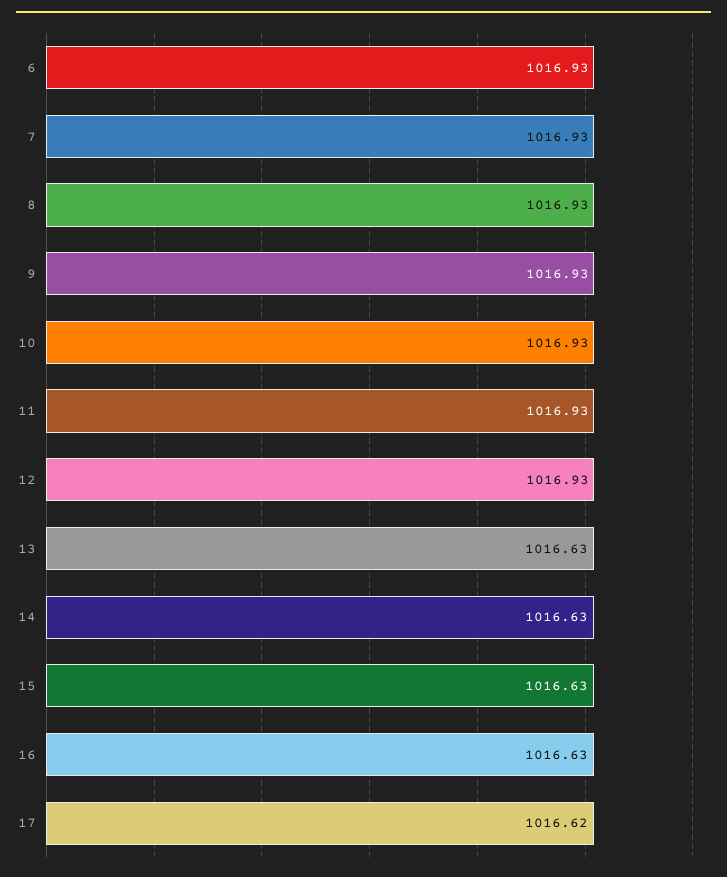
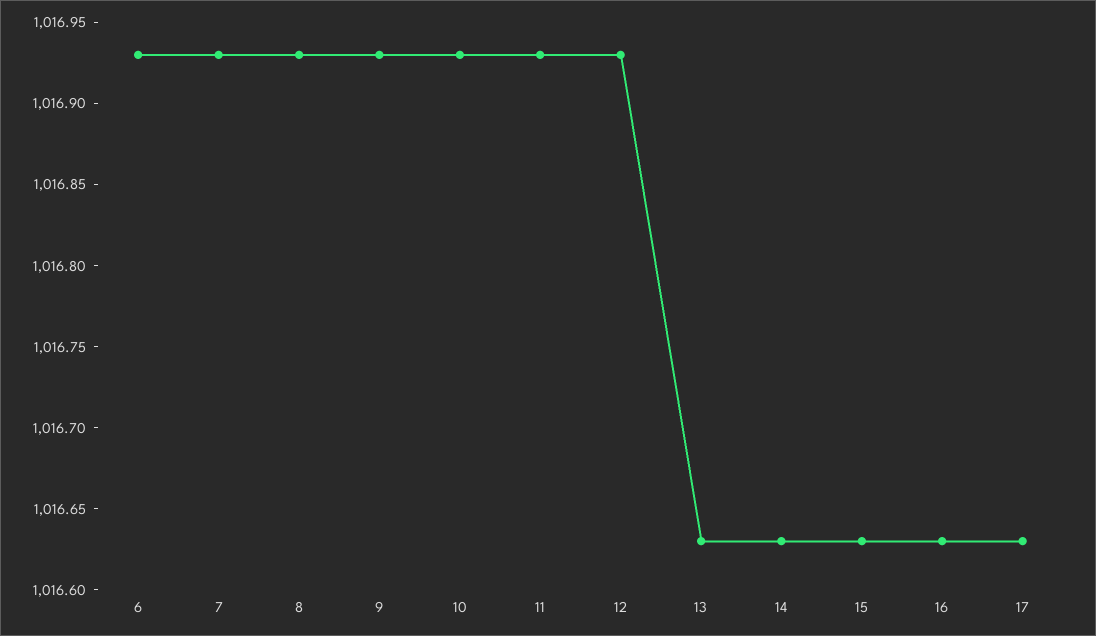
  {
    "6": 1016.93,
    "7": 1016.93,
    "8": 1016.93,
    "9": 1016.93,
    "10": 1016.93,
    "11": 1016.93,
    "12": 1016.93,
    "13": 1016.63,
    "14": 1016.63,
    "15": 1016.63,
    "16": 1016.63,
-   "17": 1016.62
+   "17": 1016.63
  }

